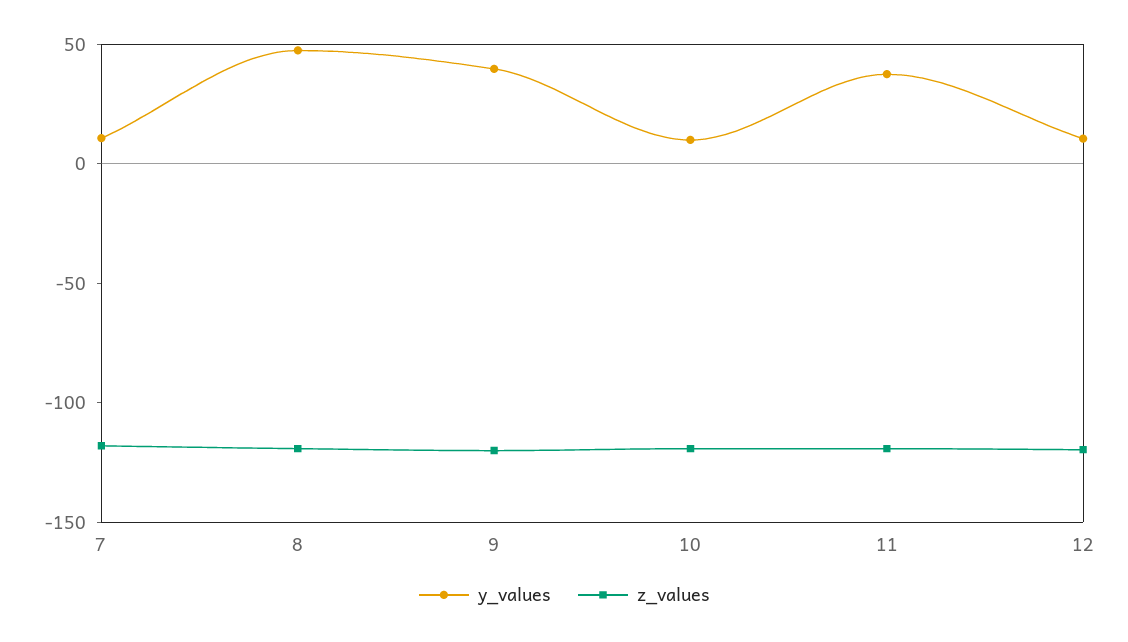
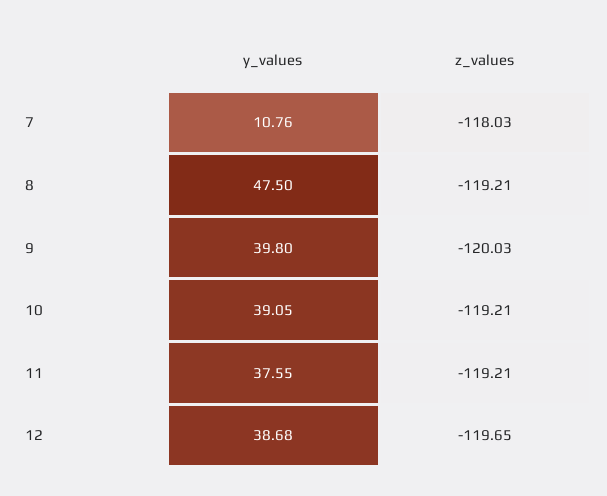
  {
    "y_values": {
      "7": 10.76,
      "8": 47.5,
      "9": 39.8,
-     "10": 10,
+     "10": 39.05,
      "11": 37.55,
-     "12": 10
+     "12": 38.68
    },
    "z_values": {
      "7": -118.03,
      "8": -119.21,
      "9": -120.03,
      "10": -119.21,
      "11": -119.21,
      "12": -119.65
    }
  }

